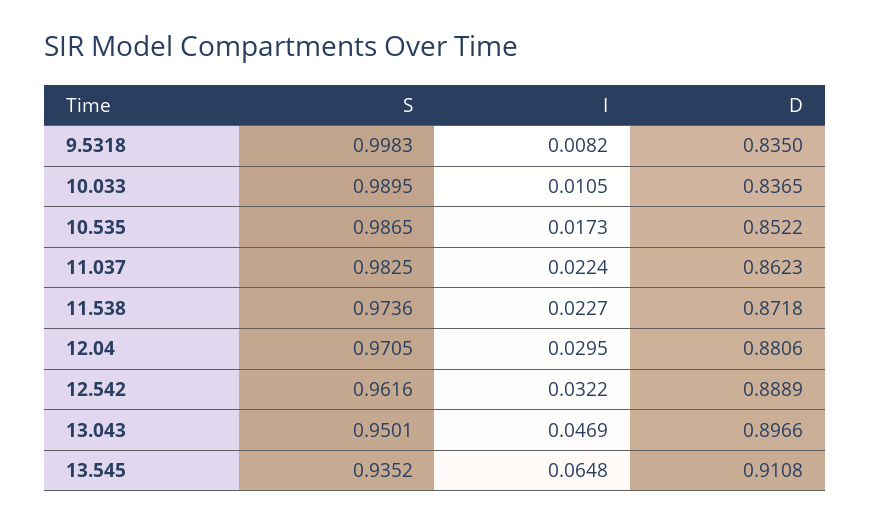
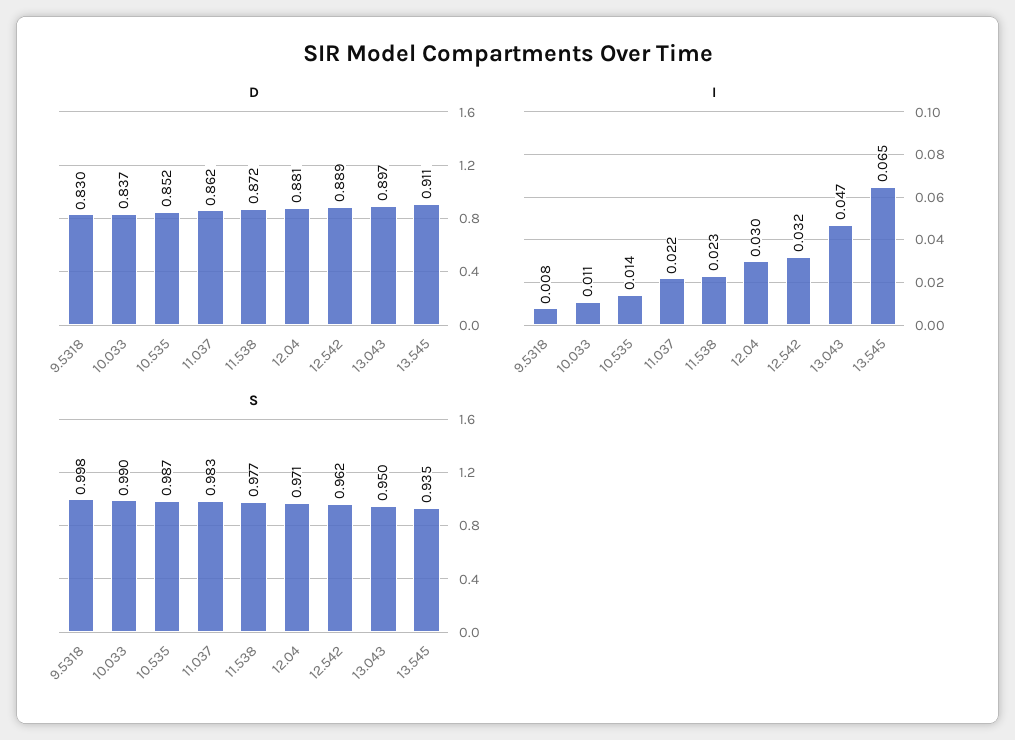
  {
    "S": {
      "9.5318": 0.9983,
      "10.033": 0.9895,
      "10.535": 0.9865,
      "11.037": 0.9825,
-     "11.538": 0.9736,
+     "11.538": 0.977,
      "12.04": 0.9705,
      "12.542": 0.9616,
      "13.043": 0.9501,
      "13.545": 0.9352
    },
    "I": {
      "9.5318": 0.0082,
      "10.033": 0.0105,
-     "10.535": 0.0173,
+     "10.535": 0.014,
      "11.037": 0.0224,
      "11.538": 0.0227,
      "12.04": 0.0295,
      "12.542": 0.0322,
      "13.043": 0.0469,
      "13.545": 0.0648
    },
    "D": {
-     "9.5318": 0.835,
+     "9.5318": 0.83,
      "10.033": 0.8365,
      "10.535": 0.8522,
      "11.037": 0.8623,
      "11.538": 0.8718,
      "12.04": 0.8806,
      "12.542": 0.8889,
      "13.043": 0.8966,
      "13.545": 0.9108
    }
  }

